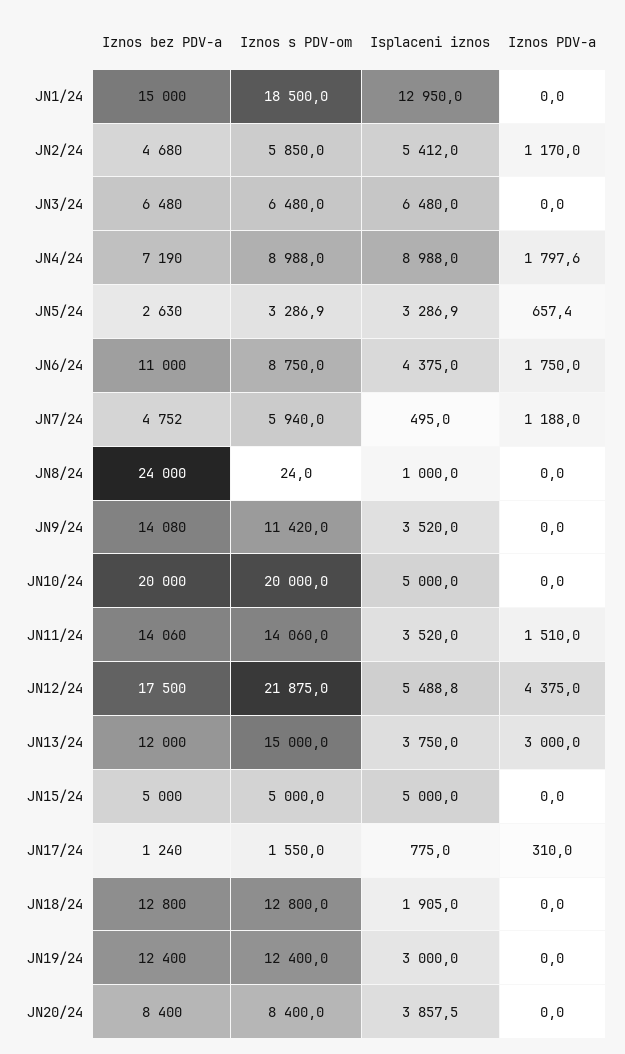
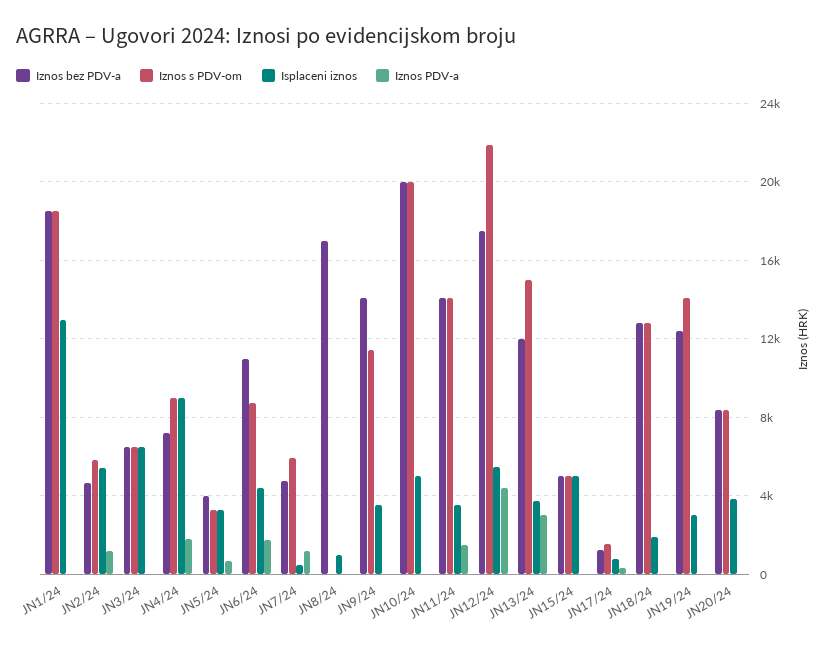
  {
    "Iznos bez PDV-a": {
-     "JN1/24": 15000,
+     "JN1/24": 18500,
      "JN2/24": 4680,
      "JN3/24": 6480,
      "JN4/24": 7190,
-     "JN5/24": 2630,
+     "JN5/24": 4000,
      "JN6/24": 11000,
      "JN7/24": 4752,
-     "JN8/24": 24000,
+     "JN8/24": 17000,
      "JN9/24": 14080,
      "JN10/24": 20000,
      "JN11/24": 14060,
      "JN12/24": 17500,
      "JN13/24": 12000,
      "JN15/24": 5000,
      "JN17/24": 1240,
      "JN18/24": 12800,
      "JN19/24": 12400,
      "JN20/24": 8400
    },
    "Iznos s PDV-om": {
      "JN1/24": 18500,
      "JN2/24": 5850,
      "JN3/24": 6480,
      "JN4/24": 8988,
      "JN5/24": 3286.9,
      "JN6/24": 8750,
      "JN7/24": 5940,
      "JN8/24": 24,
      "JN9/24": 11420,
      "JN10/24": 20000,
      "JN11/24": 14060,
      "JN12/24": 21875,
      "JN13/24": 15000,
      "JN15/24": 5000,
      "JN17/24": 1550,
      "JN18/24": 12800,
-     "JN19/24": 12400,
+     "JN19/24": 14000,
      "JN20/24": 8400
    },
    "Isplaceni iznos": {
      "JN1/24": 12950,
      "JN2/24": 5412,
      "JN3/24": 6480,
      "JN4/24": 8988,
      "JN5/24": 3286.9,
      "JN6/24": 4375,
      "JN7/24": 495,
      "JN8/24": 1000,
      "JN9/24": 3520,
      "JN10/24": 5000,
      "JN11/24": 3520,
      "JN12/24": 5488.8,
      "JN13/24": 3750,
      "JN15/24": 5000,
      "JN17/24": 775,
      "JN18/24": 1905,
      "JN19/24": 3000,
      "JN20/24": 3857.5
    },
    "Iznos PDV-a": {
      "JN1/24": 0,
      "JN2/24": 1170,
      "JN3/24": 0,
      "JN4/24": 1797.6,
      "JN5/24": 657.4,
      "JN6/24": 1750,
      "JN7/24": 1188,
      "JN8/24": 0,
      "JN9/24": 0,
      "JN10/24": 0,
      "JN11/24": 1510,
      "JN12/24": 4375,
      "JN13/24": 3000,
      "JN15/24": 0,
      "JN17/24": 310,
      "JN18/24": 0,
      "JN19/24": 0,
      "JN20/24": 0
    }
  }

